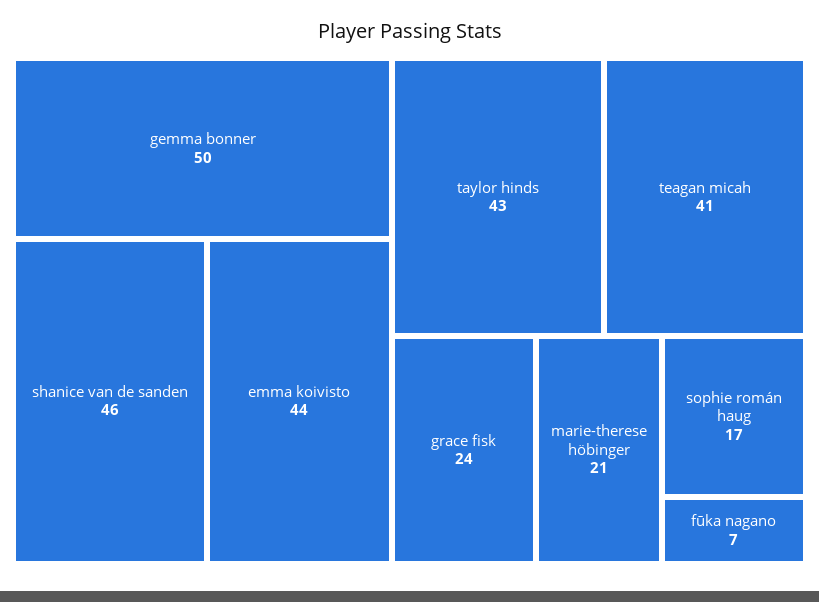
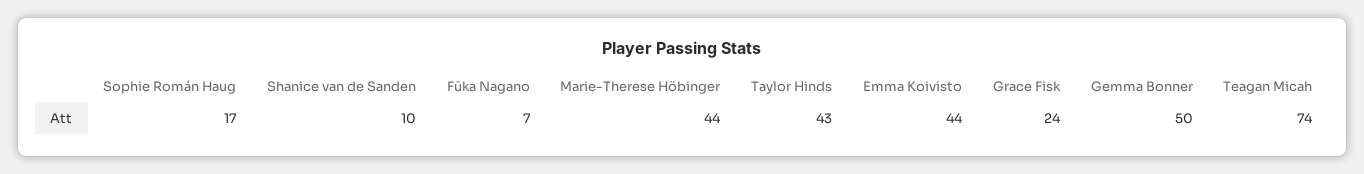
  {
    "gemma bonner": 50,
-   "shanice van de sanden": 46,
+   "shanice van de sanden": 10,
    "emma koivisto": 44,
    "taylor hinds": 43,
-   "teagan micah": 41,
+   "teagan micah": 74,
    "grace fisk": 24,
-   "marie-therese höbinger": 21,
+   "marie-therese höbinger": 44,
    "sophie román haug": 17,
    "fūka nagano": 7
  }

